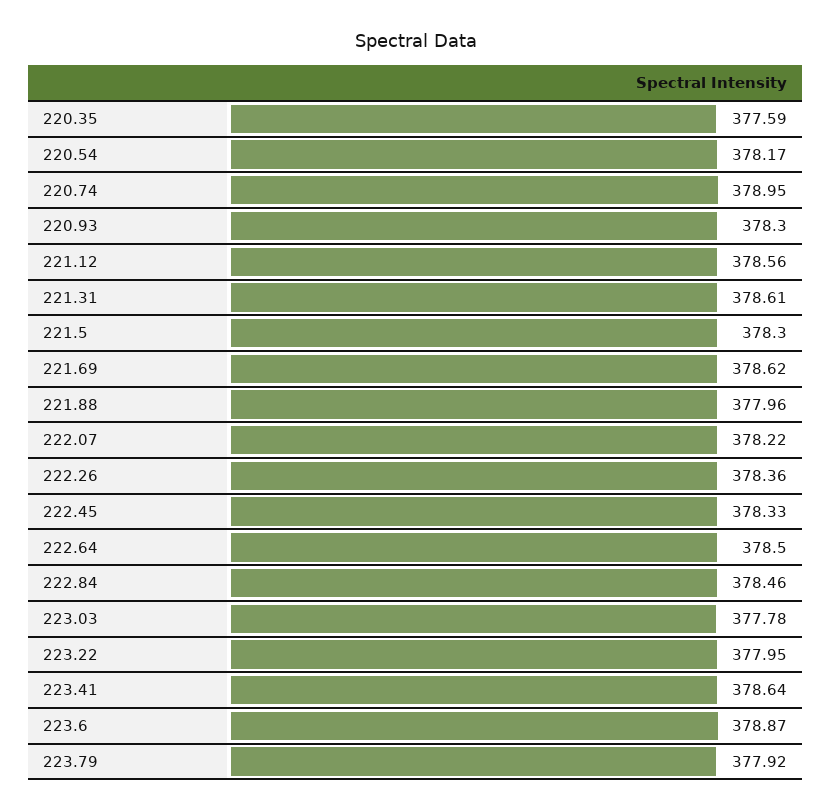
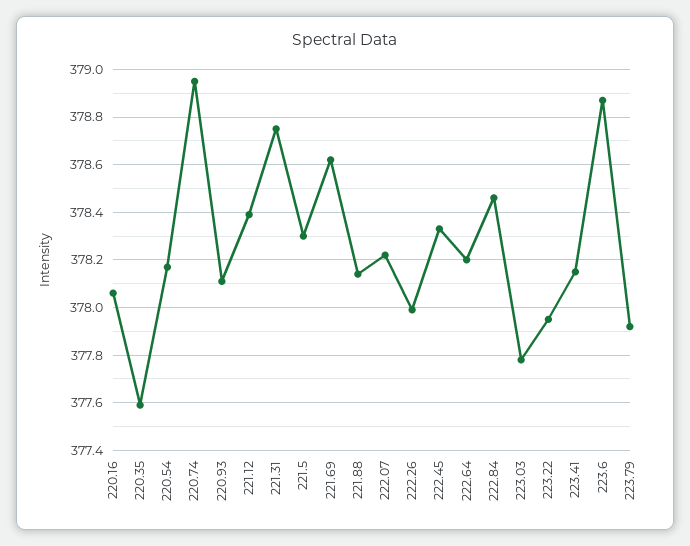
  {
    "220.35": 377.59,
    "220.54": 378.17,
    "220.74": 378.95,
-   "220.93": 378.3,
+   "220.93": 378.1,
-   "221.12": 378.56,
+   "221.12": 378.4,
-   "221.31": 378.61,
+   "221.31": 378.75,
    "221.5": 378.3,
    "221.69": 378.62,
-   "221.88": 377.96,
+   "221.88": 378.15,
    "222.07": 378.22,
-   "222.26": 378.36,
+   "222.26": 378,
    "222.45": 378.33,
-   "222.64": 378.5,
+   "222.64": 378.2,
    "222.84": 378.46,
    "223.03": 377.78,
    "223.22": 377.95,
-   "223.41": 378.64,
+   "223.41": 378.15,
    "223.6": 378.87,
-   "223.79": 377.92
+   "223.79": 377.92,
+   "220.16": 378.05
  }

